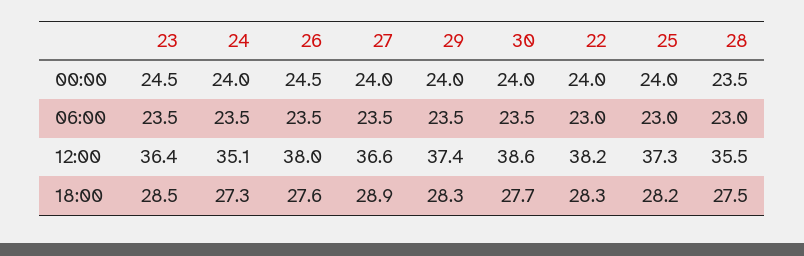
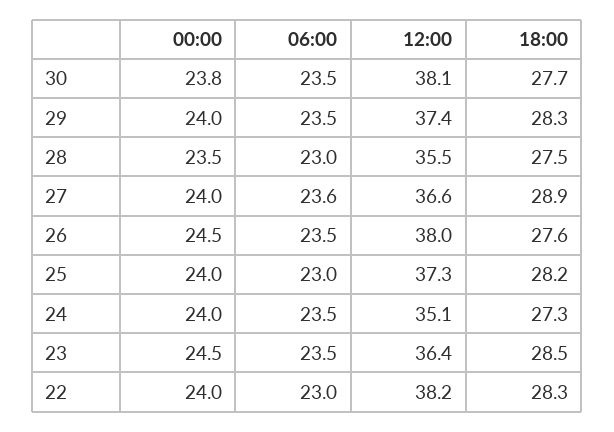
  {
    "23": {
      "00:00": 24.5,
      "06:00": 23.5,
      "12:00": 36.4,
      "18:00": 28.5
    },
    "24": {
      "00:00": 24,
      "06:00": 23.5,
      "12:00": 35.1,
      "18:00": 27.3
    },
    "26": {
      "00:00": 24.5,
      "06:00": 23.5,
      "12:00": 38,
      "18:00": 27.6
    },
    "27": {
      "00:00": 24,
-     "06:00": 23.5,
+     "06:00": 23.6,
      "12:00": 36.6,
      "18:00": 28.9
    },
    "29": {
      "00:00": 24,
      "06:00": 23.5,
      "12:00": 37.4,
      "18:00": 28.3
    },
    "30": {
-     "00:00": 24,
+     "00:00": 23.8,
      "06:00": 23.5,
-     "12:00": 38.6,
+     "12:00": 38.1,
      "18:00": 27.7
    },
    "22": {
      "00:00": 24,
      "06:00": 23,
      "12:00": 38.2,
      "18:00": 28.3
    },
    "25": {
      "00:00": 24,
      "06:00": 23,
      "12:00": 37.3,
      "18:00": 28.2
    },
    "28": {
      "00:00": 23.5,
      "06:00": 23,
      "12:00": 35.5,
      "18:00": 27.5
    }
  }

